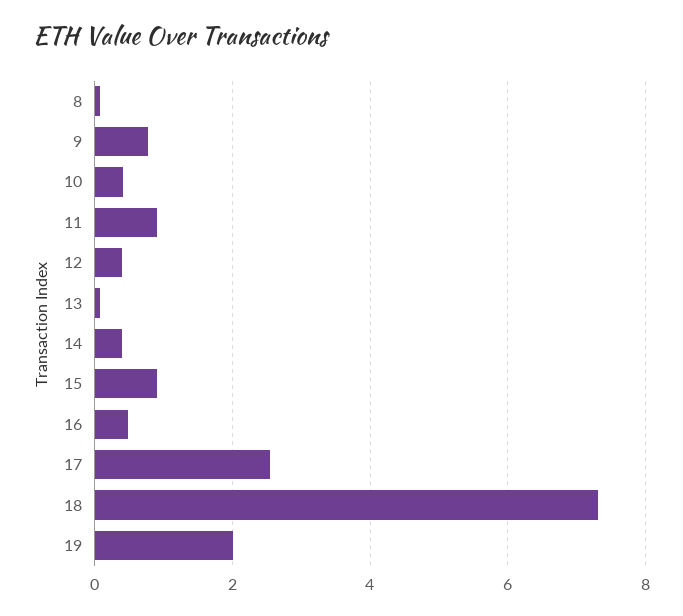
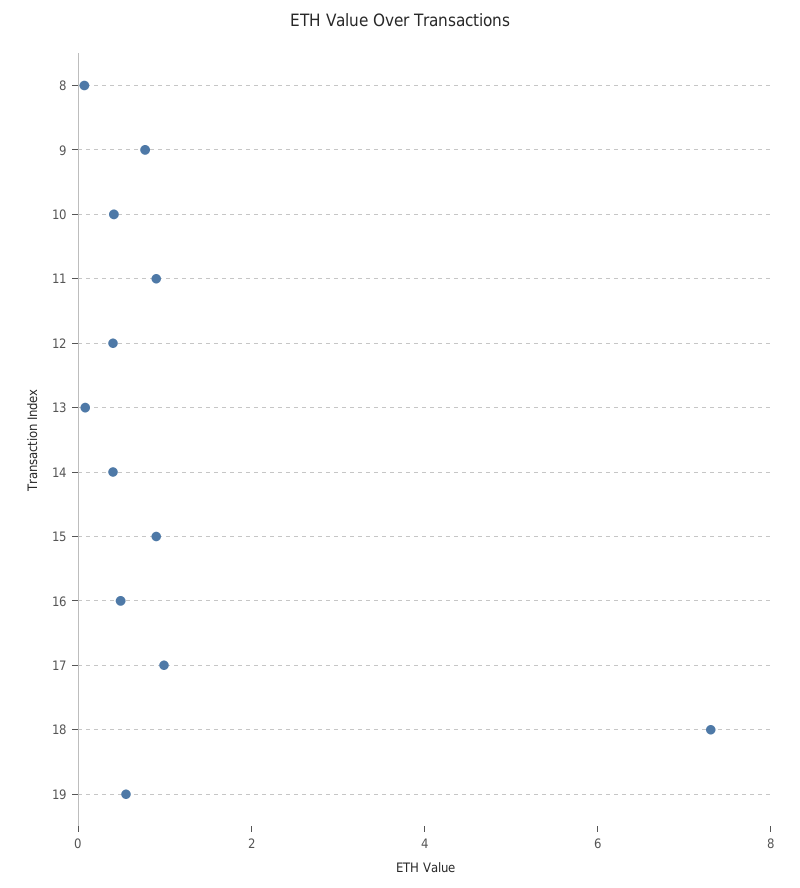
  {
    "8": 0,
    "9": 0.8,
    "10": 0.4,
    "11": 1,
    "12": 0.4,
    "13": 0,
    "14": 0.4,
    "15": 1,
    "16": 0.4,
-   "17": 2.6,
+   "17": 1,
    "18": 7.4,
-   "19": 2
+   "19": 0.5
  }

